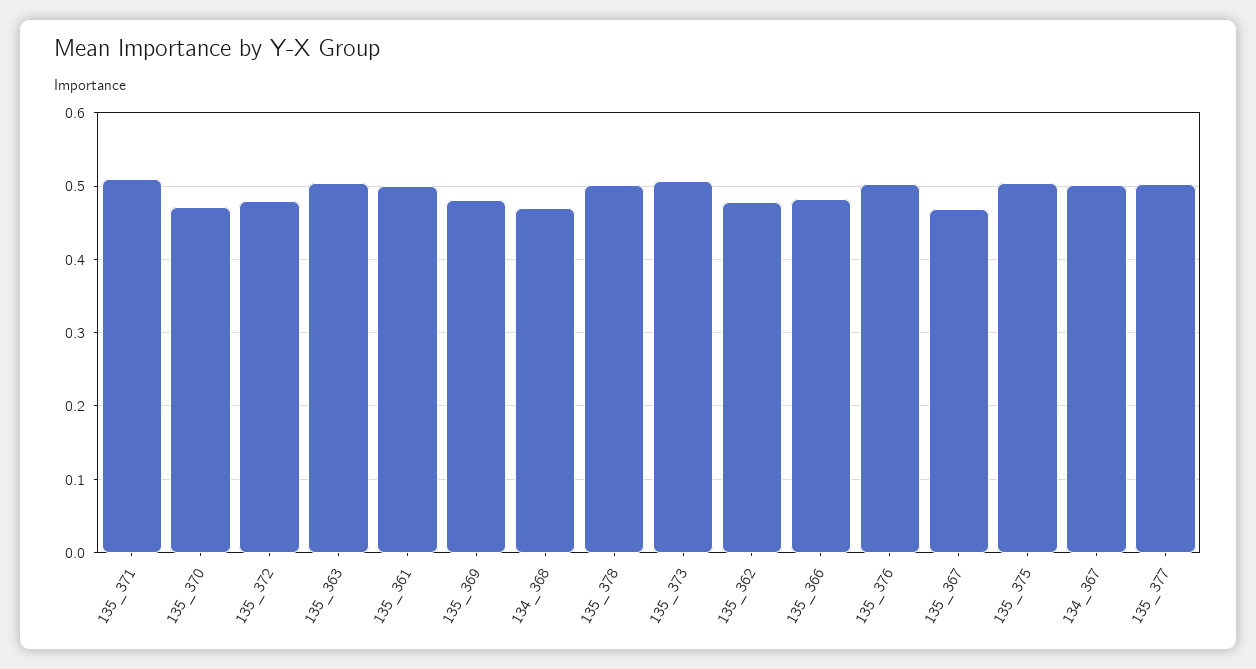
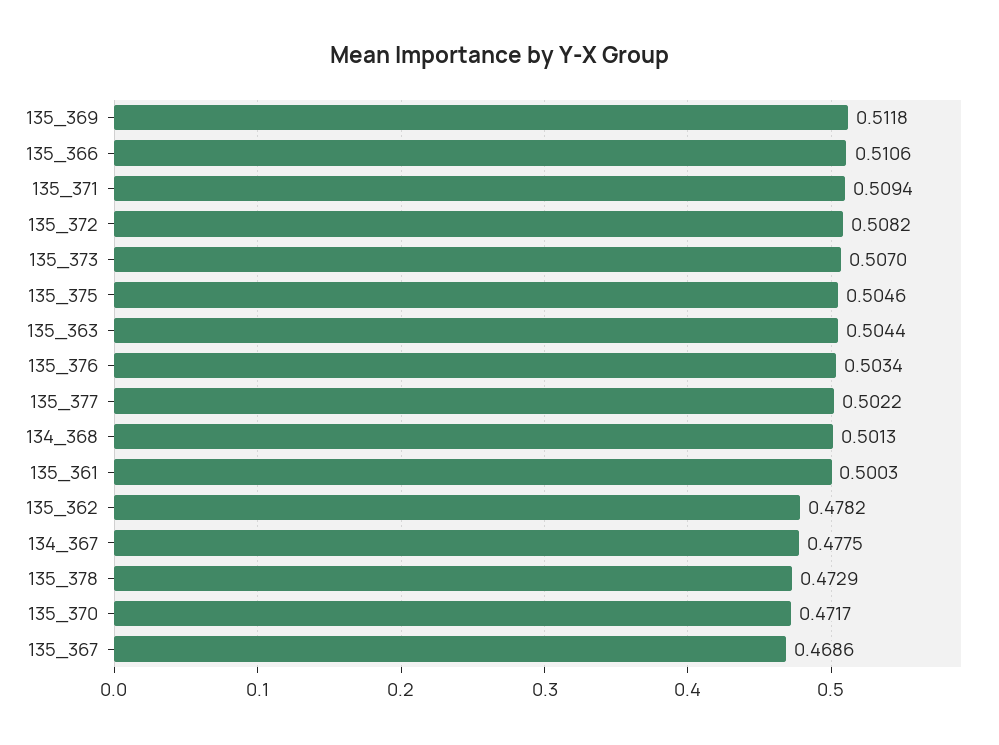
  {
    "135_371": 0.5094,
    "135_370": 0.4717,
-   "135_372": 0.48,
+   "135_372": 0.5082,
    "135_363": 0.5044,
    "135_361": 0.5003,
-   "135_369": 0.48,
+   "135_369": 0.5118,
-   "134_368": 0.47,
+   "134_368": 0.5013,
-   "135_378": 0.5,
+   "135_378": 0.4729,
    "135_373": 0.507,
    "135_362": 0.4782,
-   "135_366": 0.48,
+   "135_366": 0.5106,
    "135_376": 0.5034,
    "135_367": 0.4686,
    "135_375": 0.5046,
-   "134_367": 0.5,
+   "134_367": 0.4775,
    "135_377": 0.5022
  }

